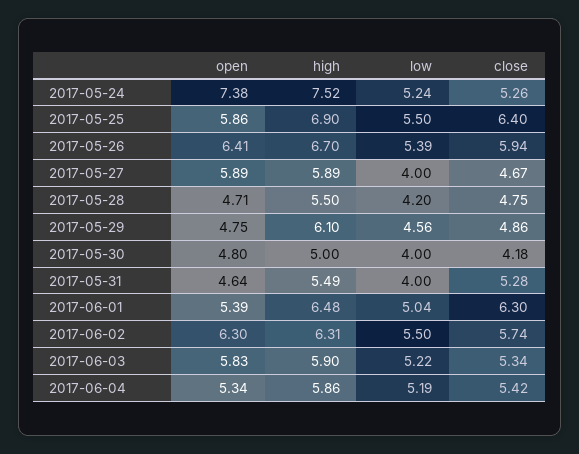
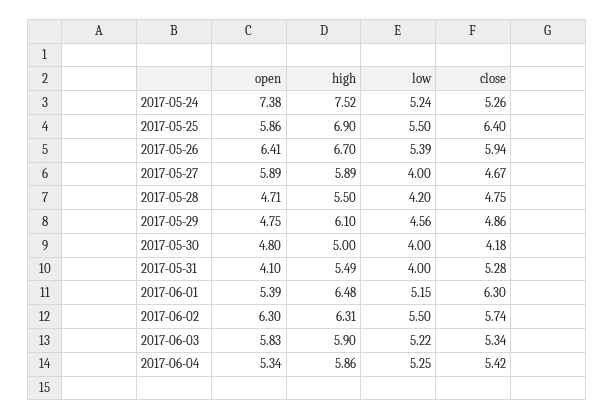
  {
    "open": {
      "2017-05-24": 7.38,
      "2017-05-25": 5.86,
      "2017-05-26": 6.41,
      "2017-05-27": 5.89,
      "2017-05-28": 4.71,
      "2017-05-29": 4.75,
      "2017-05-30": 4.8,
-     "2017-05-31": 4.64,
+     "2017-05-31": 4.1,
      "2017-06-01": 5.39,
      "2017-06-02": 6.3,
      "2017-06-03": 5.83,
      "2017-06-04": 5.34
    },
    "high": {
      "2017-05-24": 7.52,
      "2017-05-25": 6.9,
      "2017-05-26": 6.7,
      "2017-05-27": 5.89,
      "2017-05-28": 5.5,
      "2017-05-29": 6.1,
      "2017-05-30": 5,
      "2017-05-31": 5.49,
      "2017-06-01": 6.48,
      "2017-06-02": 6.31,
      "2017-06-03": 5.9,
      "2017-06-04": 5.86
    },
    "low": {
      "2017-05-24": 5.24,
      "2017-05-25": 5.5,
      "2017-05-26": 5.39,
      "2017-05-27": 4,
      "2017-05-28": 4.2,
      "2017-05-29": 4.56,
      "2017-05-30": 4,
      "2017-05-31": 4,
-     "2017-06-01": 5.04,
+     "2017-06-01": 5.15,
      "2017-06-02": 5.5,
      "2017-06-03": 5.22,
-     "2017-06-04": 5.19
+     "2017-06-04": 5.25
    },
    "close": {
      "2017-05-24": 5.26,
      "2017-05-25": 6.4,
      "2017-05-26": 5.94,
      "2017-05-27": 4.67,
      "2017-05-28": 4.75,
      "2017-05-29": 4.86,
      "2017-05-30": 4.18,
      "2017-05-31": 5.28,
      "2017-06-01": 6.3,
      "2017-06-02": 5.74,
      "2017-06-03": 5.34,
      "2017-06-04": 5.42
    }
  }

